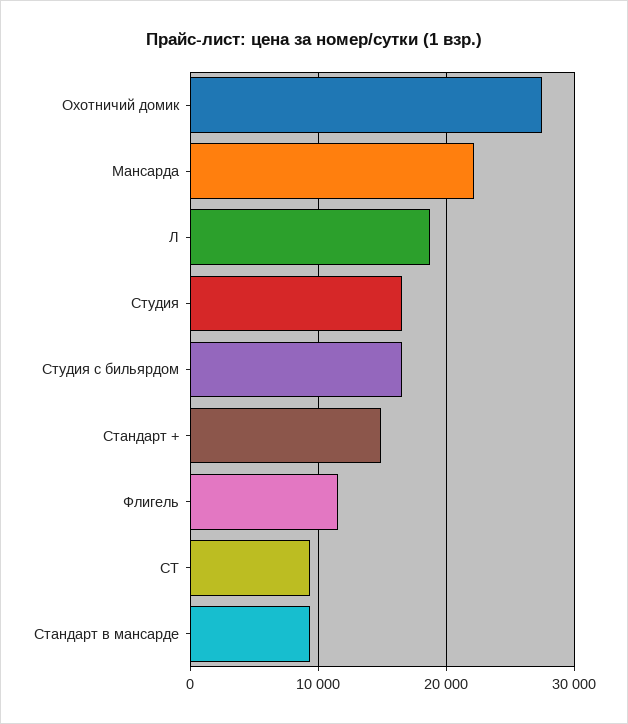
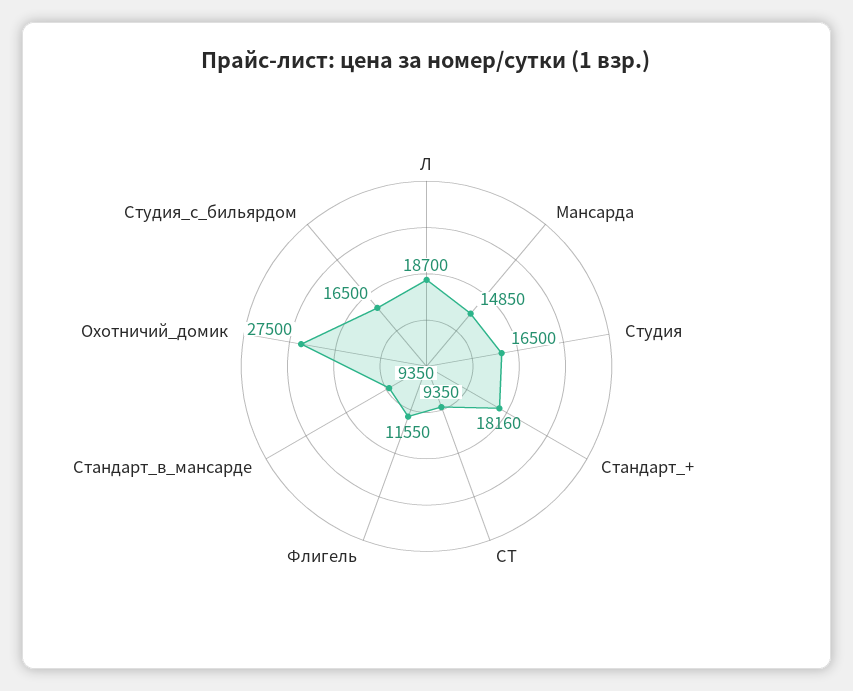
  {
    "Охотничий домик": 27500,
-   "Мансарда": 22000,
+   "Мансарда": 14850,
    "Л": 18700,
    "Студия": 16500,
    "Студия с бильярдом": 16500,
-   "Стандарт +": 15000,
+   "Стандарт +": 18160,
    "Флигель": 11550,
    "СТ": 9350,
    "Стандарт в мансарде": 9350
  }

